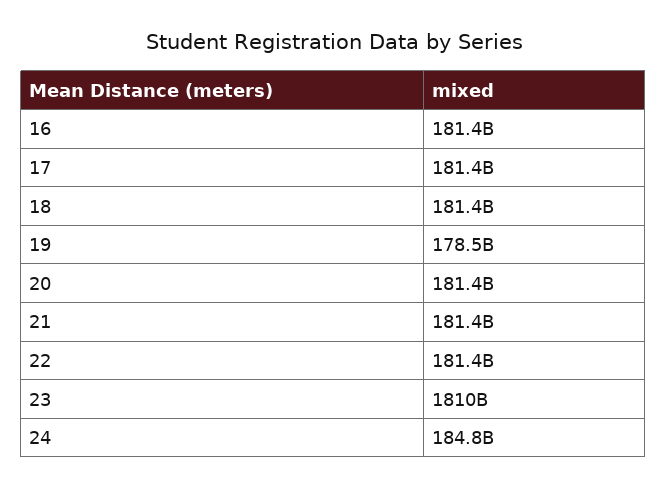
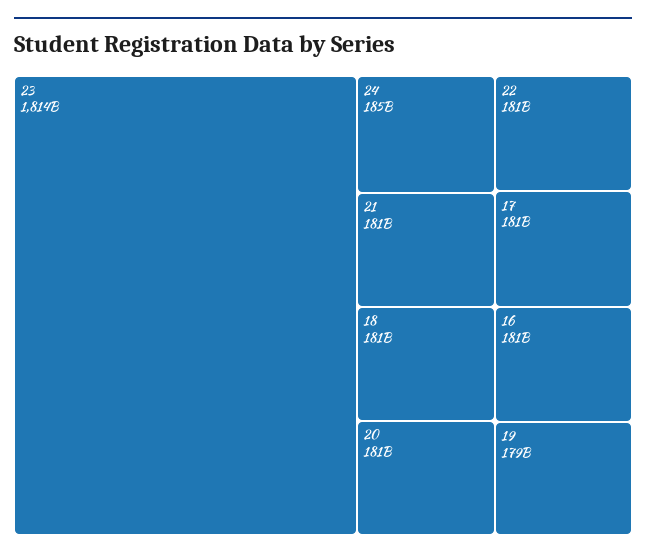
  {
    "16": 181400000000,
    "17": 181400000000,
    "18": 181400000000,
    "19": 178500000000,
    "20": 181400000000,
    "21": 181400000000,
    "22": 181400000000,
-   "23": 1810000000000,
+   "23": 1814000000000,
    "24": 184800000000
  }

